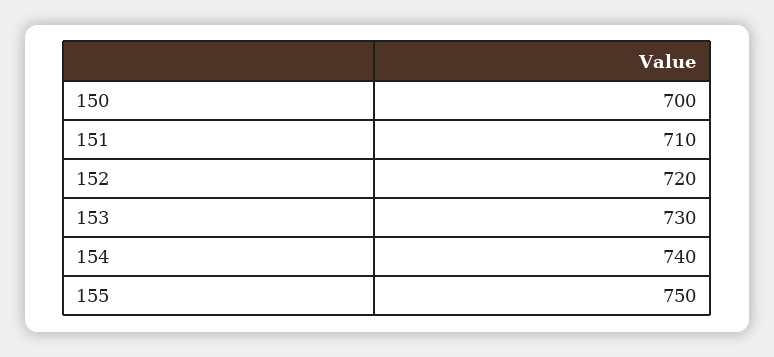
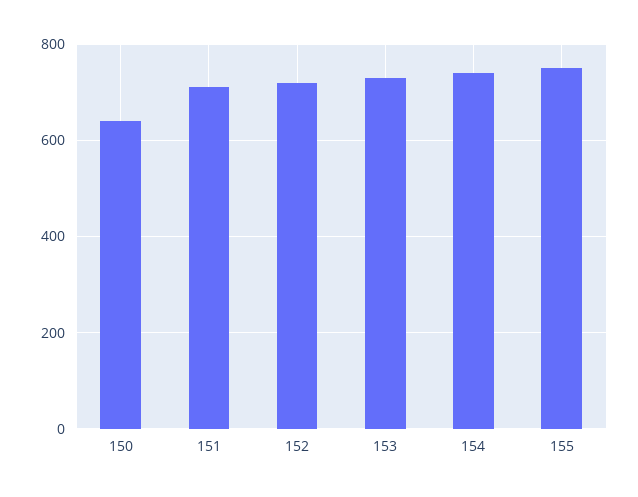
  {
-   "150": 700,
+   "150": 640,
    "151": 710,
    "152": 720,
    "153": 730,
    "154": 740,
    "155": 750
  }

